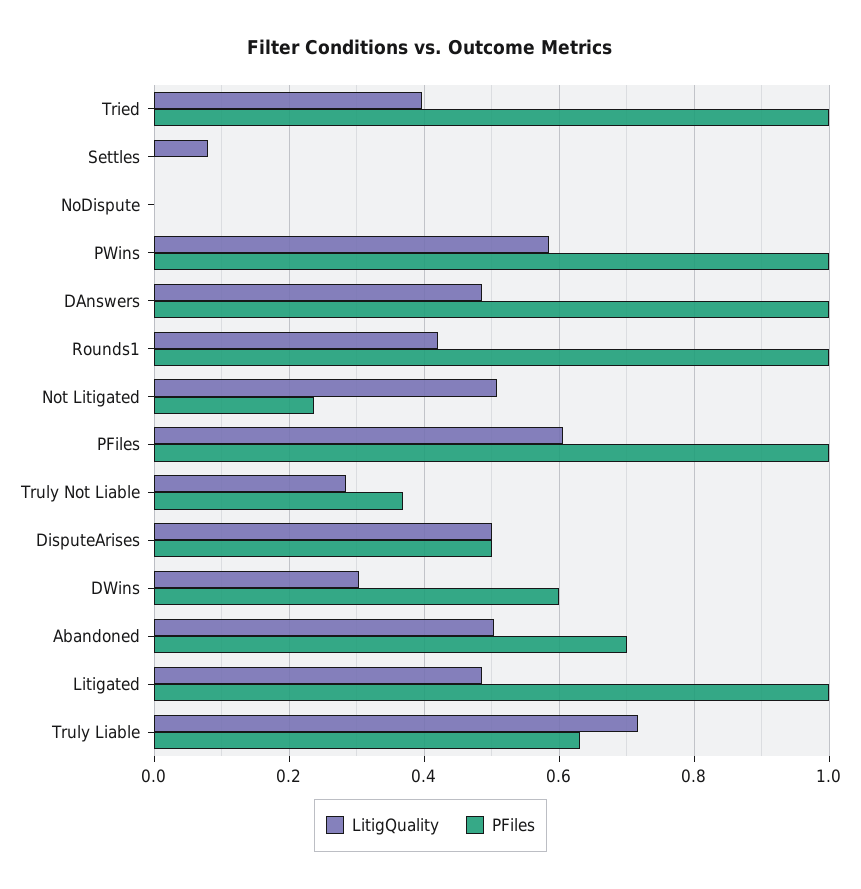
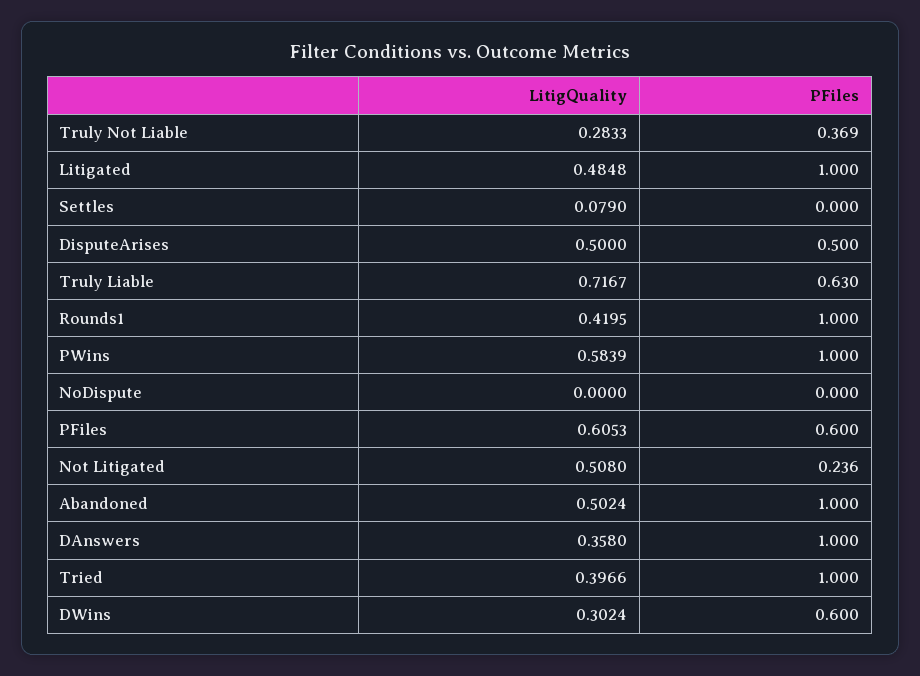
  {
    "LitigQuality": {
      "Tried": 0.3966,
      "Settles": 0.079,
      "NoDispute": 0,
      "PWins": 0.5839,
-     "DAnswers": 0.48,
+     "DAnswers": 0.358,
      "Rounds1": 0.4195,
      "Not Litigated": 0.508,
      "PFiles": 0.6053,
      "Truly Not Liable": 0.2833,
      "DisputeArises": 0.5,
      "DWins": 0.3024,
      "Abandoned": 0.5024,
      "Litigated": 0.4848,
      "Truly Liable": 0.7167
    },
    "PFiles": {
      "Tried": 1,
      "Settles": 0,
      "NoDispute": 0,
      "PWins": 1,
      "DAnswers": 1,
      "Rounds1": 1,
      "Not Litigated": 0.236,
-     "PFiles": 1,
+     "PFiles": 0.6,
      "Truly Not Liable": 0.369,
      "DisputeArises": 0.5,
      "DWins": 0.6,
-     "Abandoned": 0.7,
+     "Abandoned": 1,
      "Litigated": 1,
      "Truly Liable": 0.63
    }
  }

